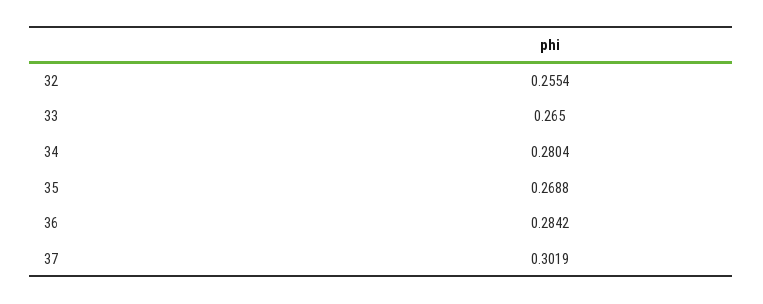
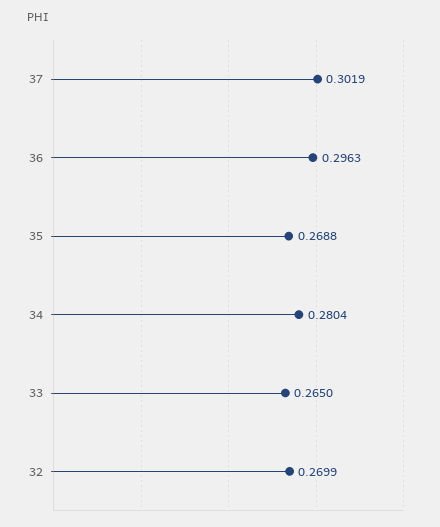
  {
-   "32": 0.2554,
+   "32": 0.2699,
    "33": 0.265,
    "34": 0.2804,
    "35": 0.2688,
-   "36": 0.2842,
+   "36": 0.2963,
    "37": 0.3019
  }

